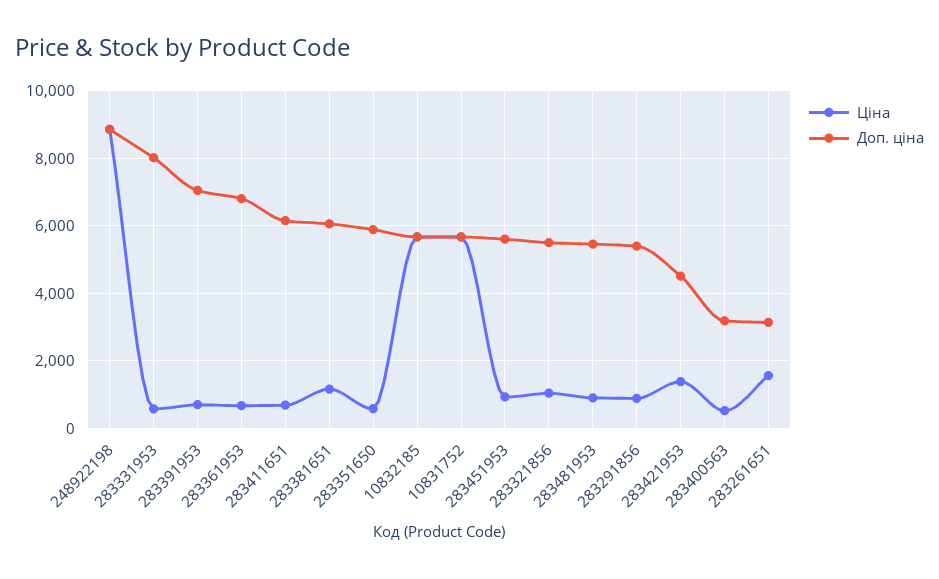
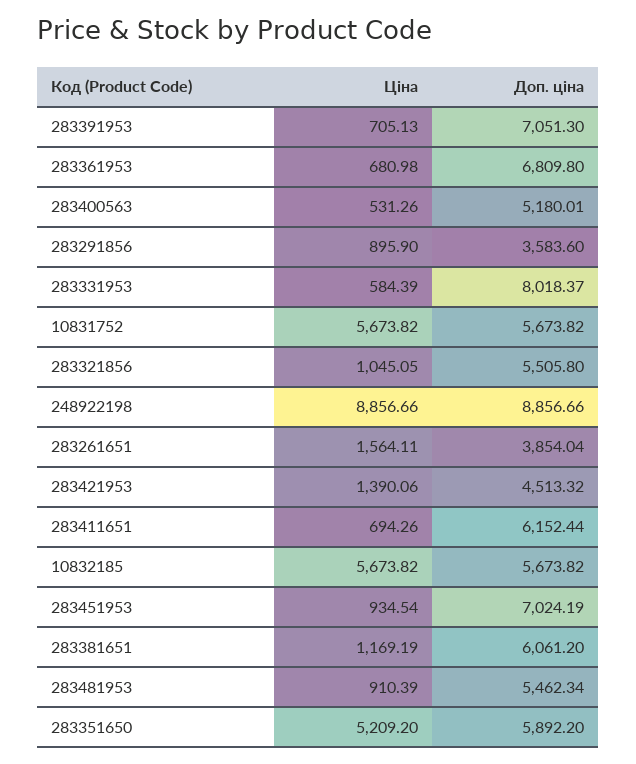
  {
    "Ціна": {
      "248922198": 8856.66,
      "283331953": 584.39,
      "283391953": 705.13,
      "283361953": 680.98,
      "283411651": 694.26,
      "283381651": 1169.19,
-     "283351650": 600,
+     "283351650": 5209.2,
      "10832185": 5673.82,
      "10831752": 5673.82,
      "283451953": 934.54,
      "283321856": 1045.05,
      "283481953": 910.39,
      "283291856": 895.9,
      "283421953": 1390.06,
      "283400563": 531.26,
      "283261651": 1564.11
    },
    "Доп. ціна": {
      "248922198": 8856.66,
      "283331953": 8018.37,
      "283391953": 7051.3,
      "283361953": 6809.8,
      "283411651": 6152.44,
      "283381651": 6061.2,
      "283351650": 5892.2,
      "10832185": 5673.82,
      "10831752": 5673.82,
-     "283451953": 5600,
+     "283451953": 7024.19,
      "283321856": 5505.8,
      "283481953": 5462.34,
-     "283291856": 5400,
+     "283291856": 3583.6,
      "283421953": 4513.32,
-     "283400563": 3200,
+     "283400563": 5180.01,
-     "283261651": 3200
+     "283261651": 3854.04
    }
  }

